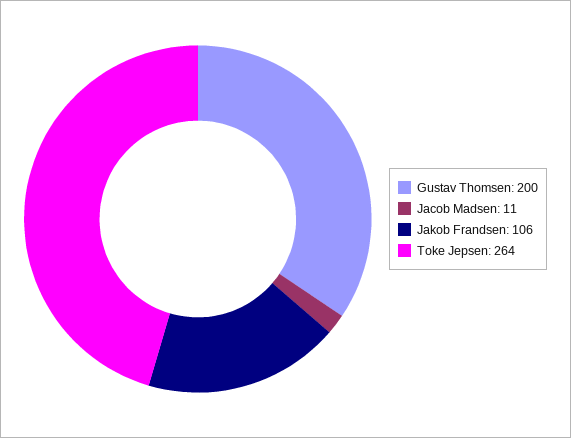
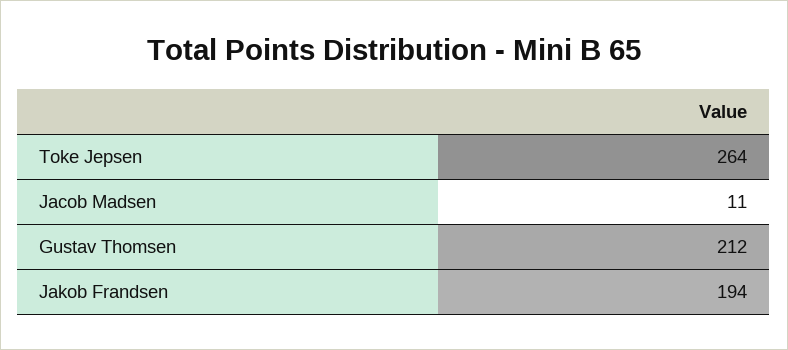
  {
-   "Gustav Thomsen": 200,
+   "Gustav Thomsen": 212,
    "Jacob Madsen": 11,
-   "Jakob Frandsen": 106,
+   "Jakob Frandsen": 194,
    "Toke Jepsen": 264
  }

